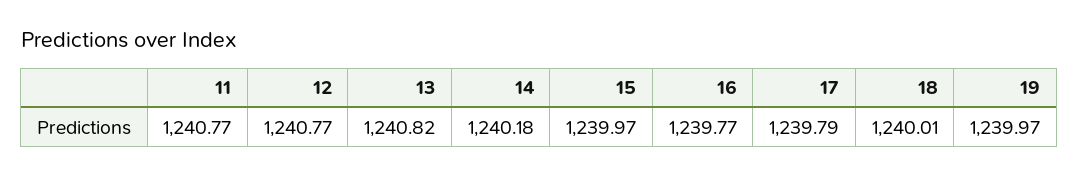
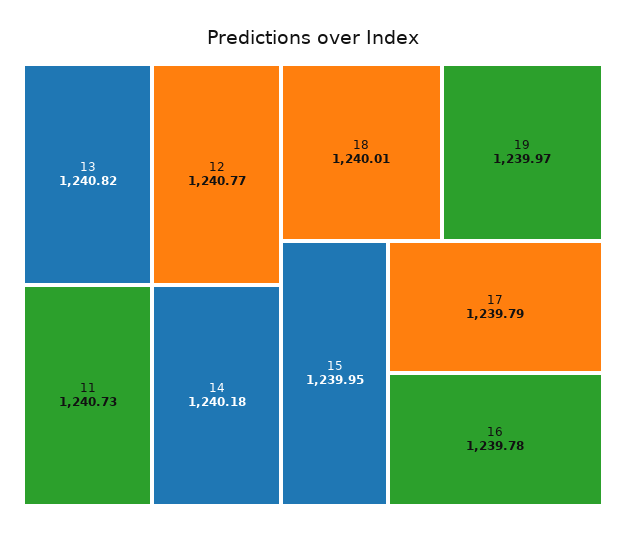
  {
-   "11": 1240.77,
+   "11": 1240.73,
    "12": 1240.77,
    "13": 1240.82,
    "14": 1240.18,
-   "15": 1239.97,
+   "15": 1239.95,
-   "16": 1239.77,
+   "16": 1239.78,
    "17": 1239.79,
    "18": 1240.01,
    "19": 1239.97
  }

